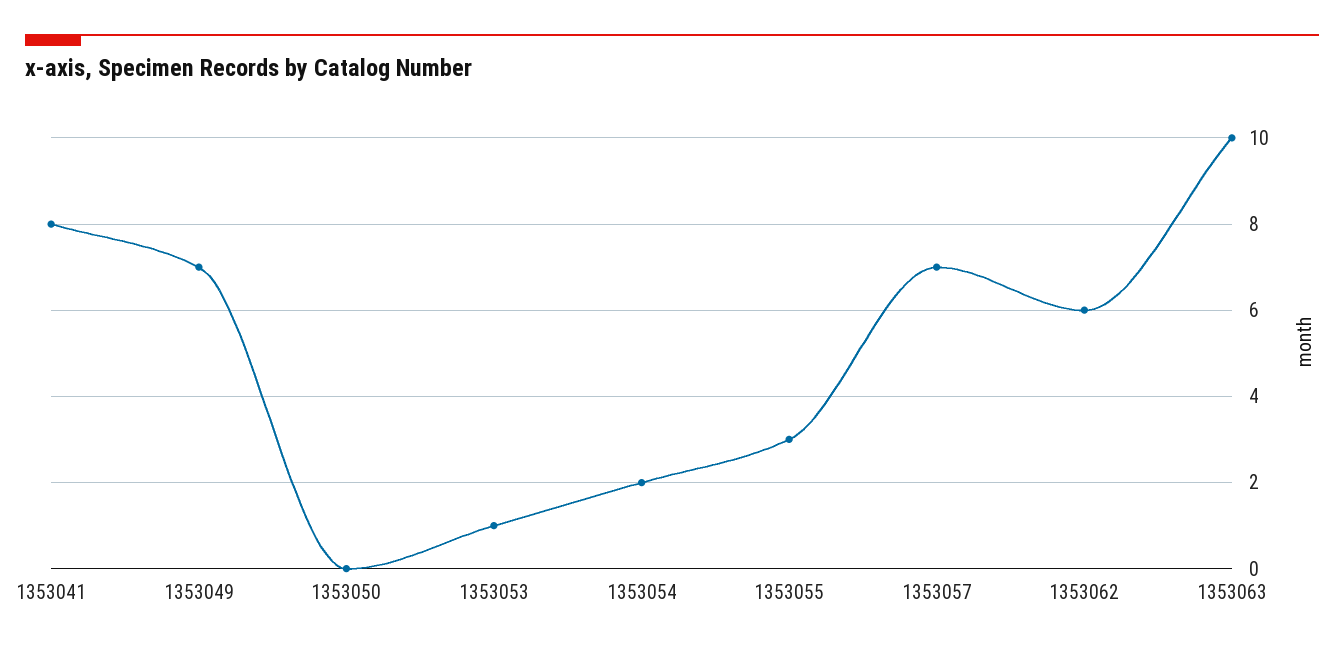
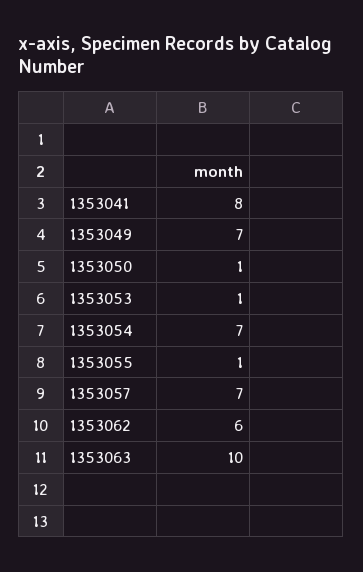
  {
    "1353041": 8,
    "1353049": 7,
-   "1353050": 0,
+   "1353050": 1,
    "1353053": 1,
-   "1353054": 2,
+   "1353054": 7,
-   "1353055": 3,
+   "1353055": 1,
    "1353057": 7,
    "1353062": 6,
    "1353063": 10
  }

